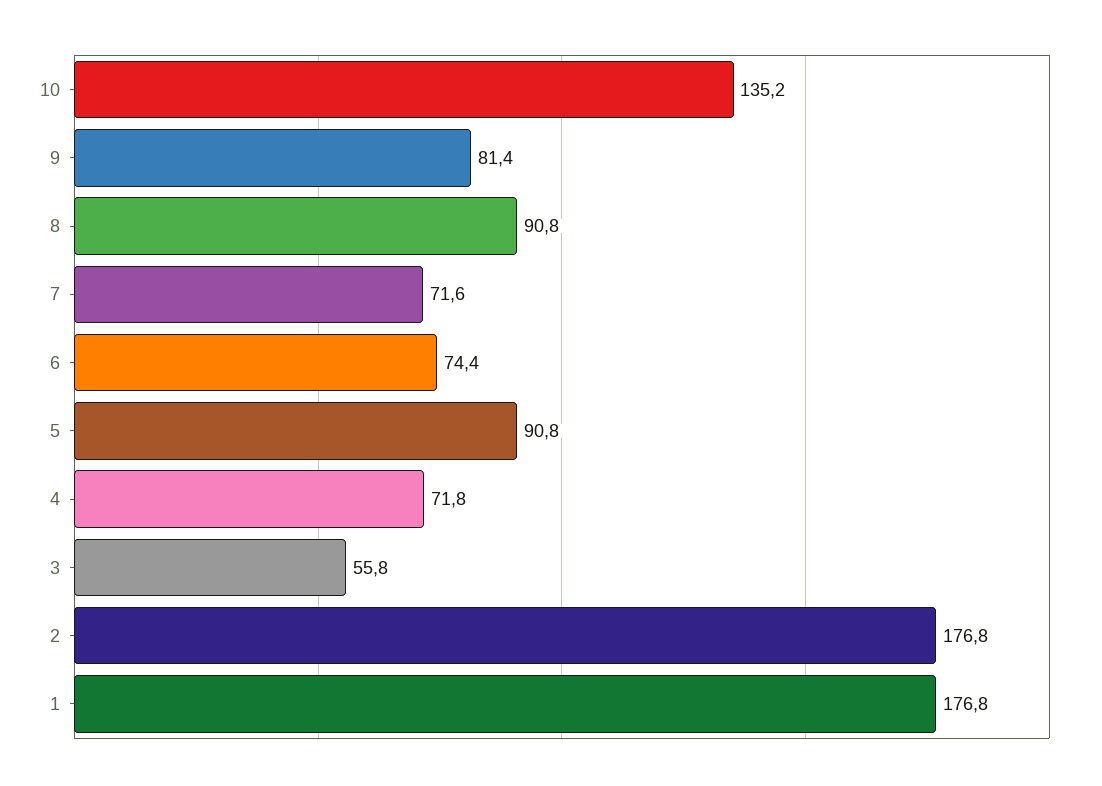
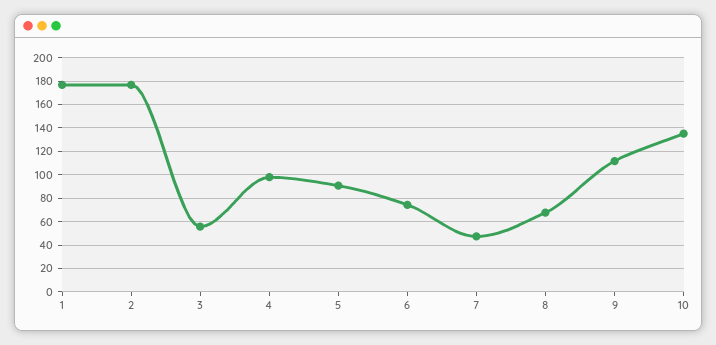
  {
    "10": 135.2,
-   "9": 81.4,
+   "9": 110,
-   "8": 90.8,
+   "8": 70,
-   "7": 71.6,
+   "7": 50,
    "6": 74.4,
    "5": 90.8,
-   "4": 71.8,
+   "4": 100,
    "3": 55.8,
    "2": 176.8,
    "1": 176.8
  }

